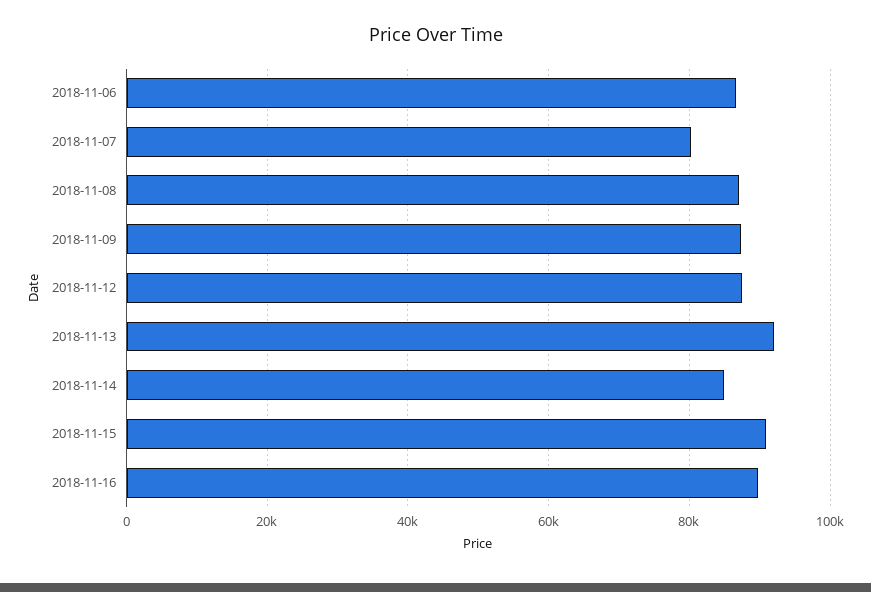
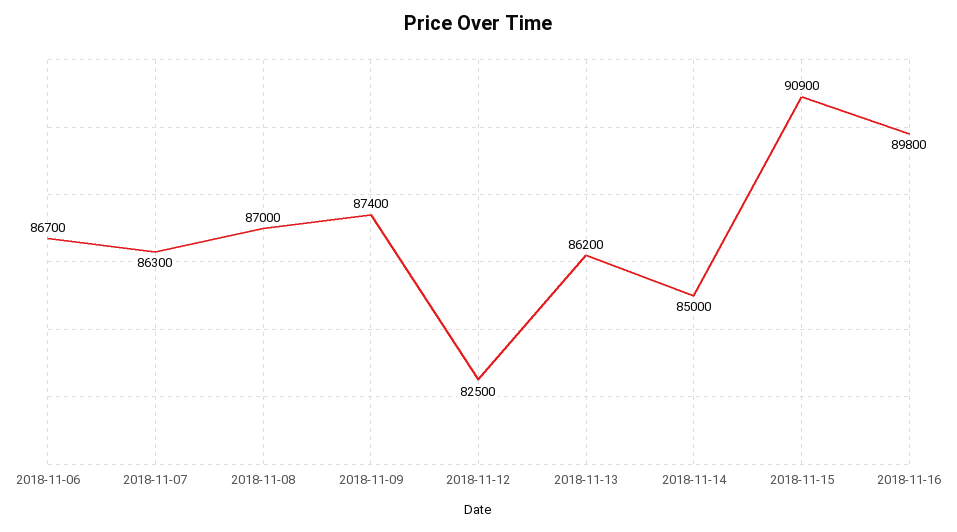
  {
    "2018-11-06": 86700,
-   "2018-11-07": 80000,
+   "2018-11-07": 86300,
    "2018-11-08": 87000,
    "2018-11-09": 87400,
-   "2018-11-12": 88000,
+   "2018-11-12": 82500,
-   "2018-11-13": 92000,
+   "2018-11-13": 86200,
    "2018-11-14": 85000,
    "2018-11-15": 90900,
    "2018-11-16": 89800
  }

